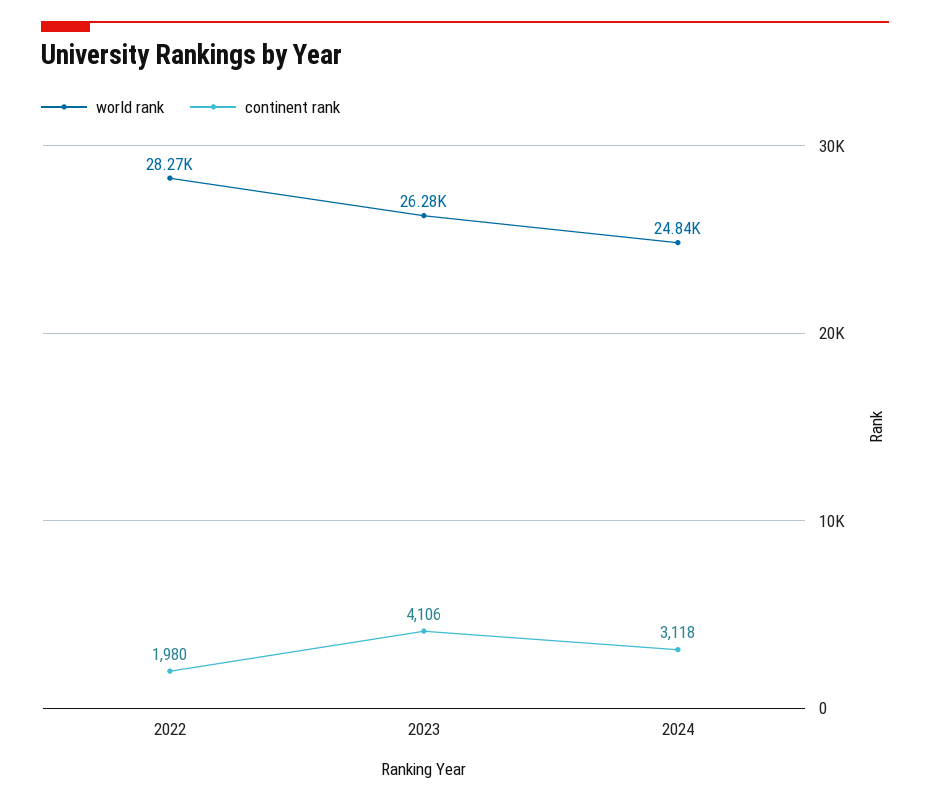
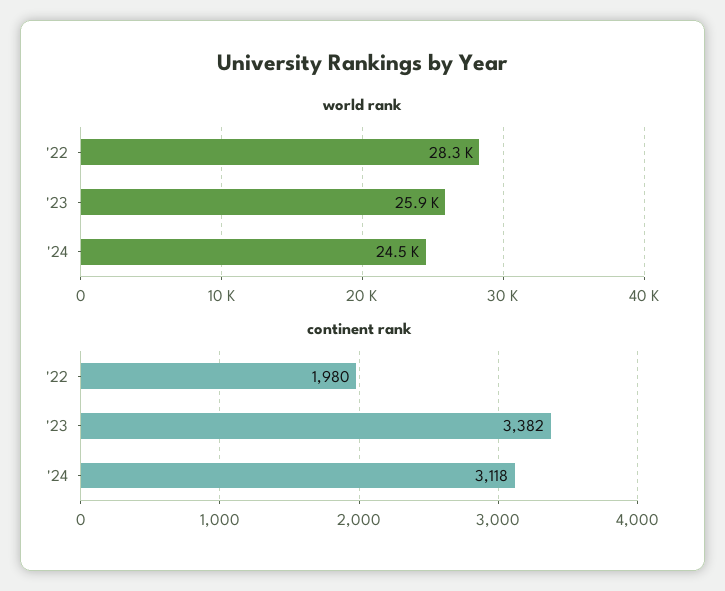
  {
    "world rank": {
      "2022": 28270,
-     "2023": 26280,
+     "2023": 25900,
-     "2024": 24840
+     "2024": 24500
    },
    "continent rank": {
      "2022": 1980,
-     "2023": 4106,
+     "2023": 3382,
      "2024": 3118
    }
  }

